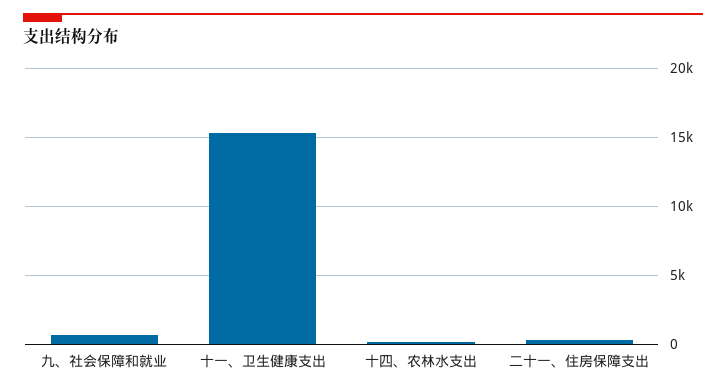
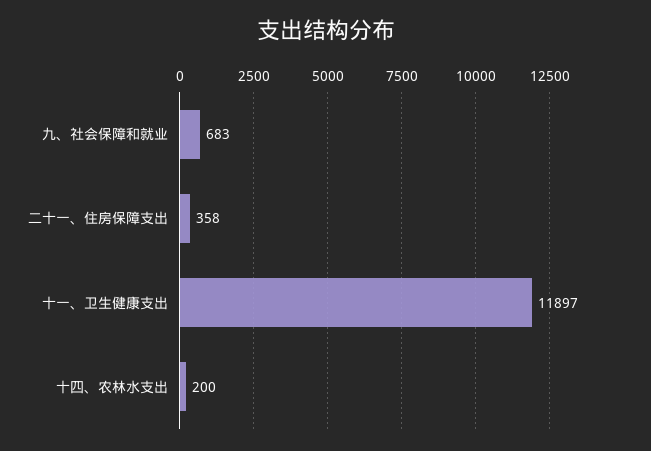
  {
    "九、社会保障和就业": 683,
-   "十一、卫生健康支出": 15500,
+   "十一、卫生健康支出": 11897,
    "十四、农林水支出": 200,
    "二十一、住房保障支出": 358
  }

